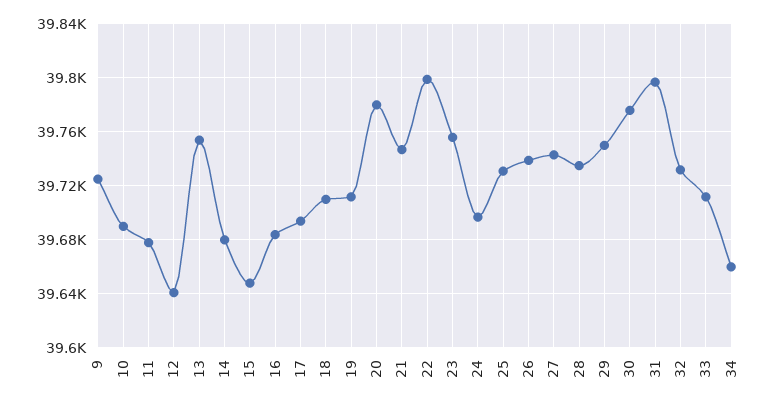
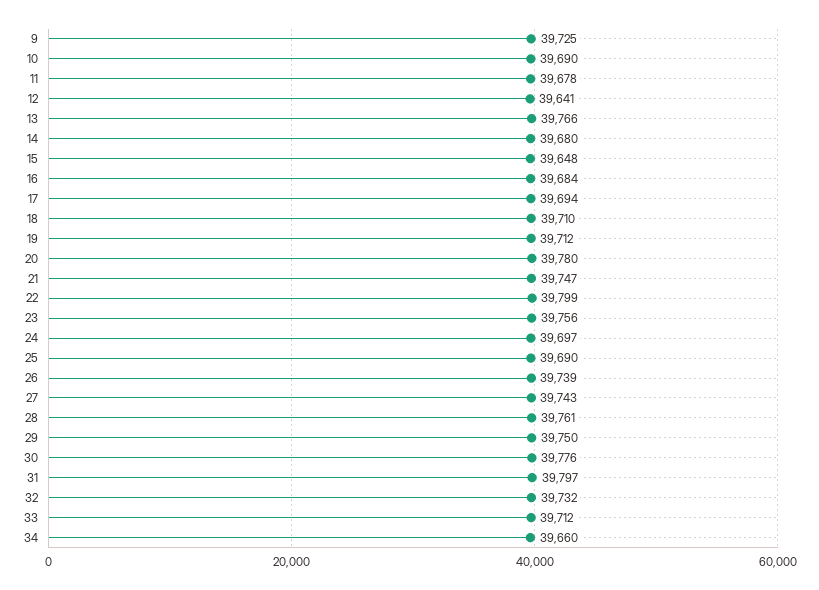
  {
    "9": 39725,
    "10": 39690,
    "11": 39678,
    "12": 39641,
-   "13": 39755,
+   "13": 39766,
    "14": 39680,
    "15": 39648,
    "16": 39684,
    "17": 39694,
    "18": 39710,
    "19": 39712,
    "20": 39780,
    "21": 39747,
    "22": 39799,
    "23": 39756,
    "24": 39697,
-   "25": 39730,
+   "25": 39690,
    "26": 39739,
    "27": 39743,
-   "28": 39735,
+   "28": 39761,
    "29": 39750,
    "30": 39776,
    "31": 39797,
    "32": 39732,
    "33": 39712,
    "34": 39660
  }

